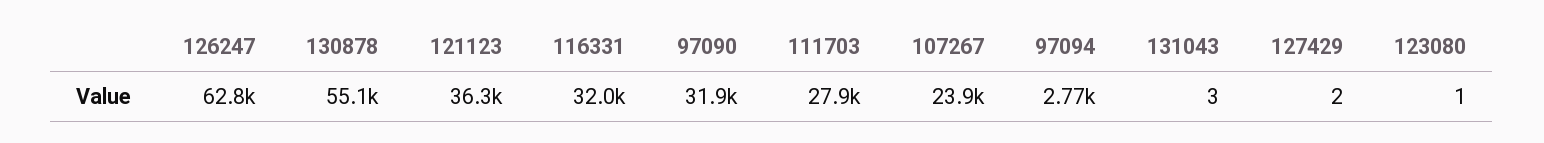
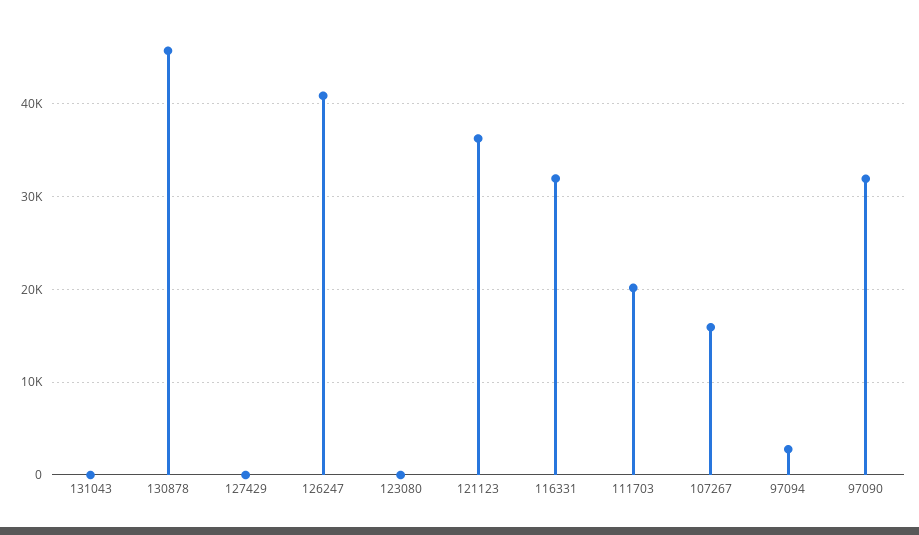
  {
-   "126247": 62800,
+   "126247": 41000,
-   "130878": 55100,
+   "130878": 46000,
    "121123": 36300,
    "116331": 32000,
    "97090": 31900,
-   "111703": 27900,
+   "111703": 20000,
-   "107267": 23900,
+   "107267": 16000,
    "97094": 2770,
    "131043": 3,
    "127429": 2,
    "123080": 1
  }

